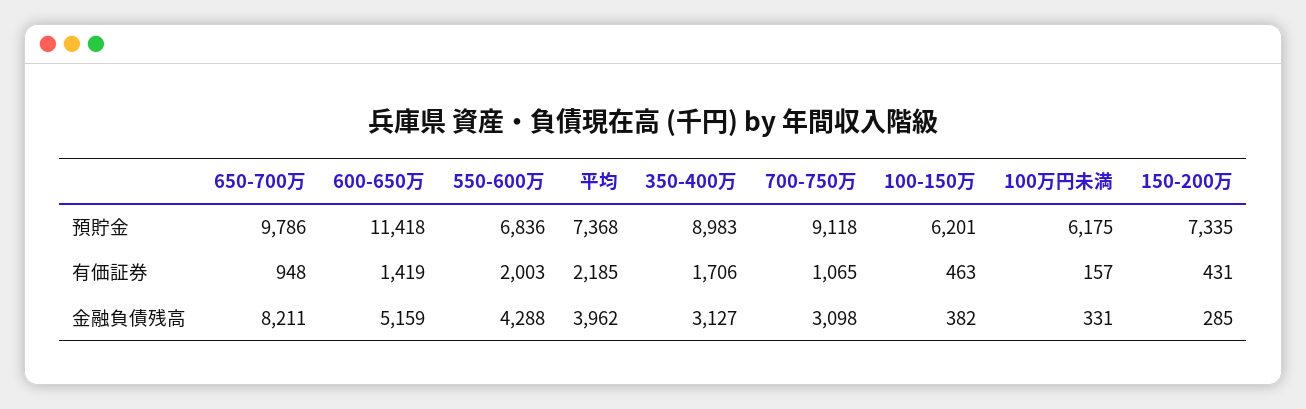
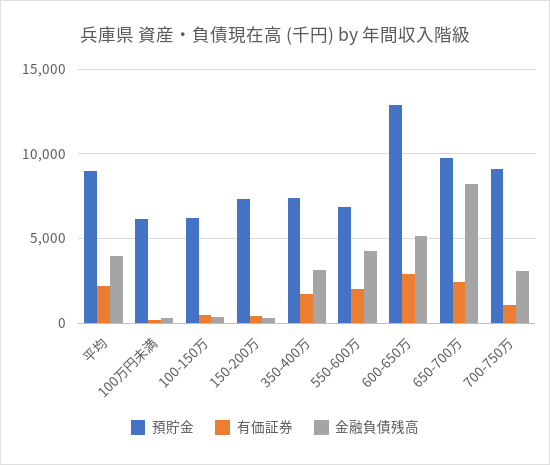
  {
    "預貯金": {
      "650-700万": 9786,
-     "600-650万": 11418,
+     "600-650万": 13000,
      "550-600万": 6836,
-     "平均": 7368,
+     "平均": 9000,
-     "350-400万": 8983,
+     "350-400万": 7500,
      "700-750万": 9118,
      "100-150万": 6201,
      "100万円未満": 6175,
      "150-200万": 7335
    },
    "有価証券": {
-     "650-700万": 948,
+     "650-700万": 2500,
-     "600-650万": 1419,
+     "600-650万": 3000,
      "550-600万": 2003,
      "平均": 2185,
      "350-400万": 1706,
      "700-750万": 1065,
      "100-150万": 463,
      "100万円未満": 157,
      "150-200万": 431
    },
    "金融負債残高": {
      "650-700万": 8211,
      "600-650万": 5159,
      "550-600万": 4288,
      "平均": 3962,
      "350-400万": 3127,
      "700-750万": 3098,
      "100-150万": 382,
      "100万円未満": 331,
      "150-200万": 285
    }
  }

